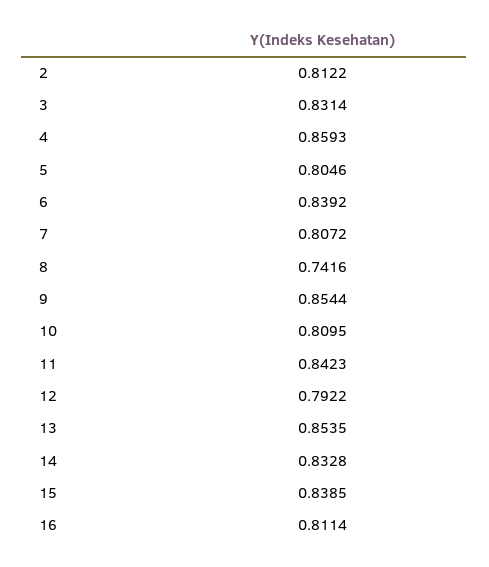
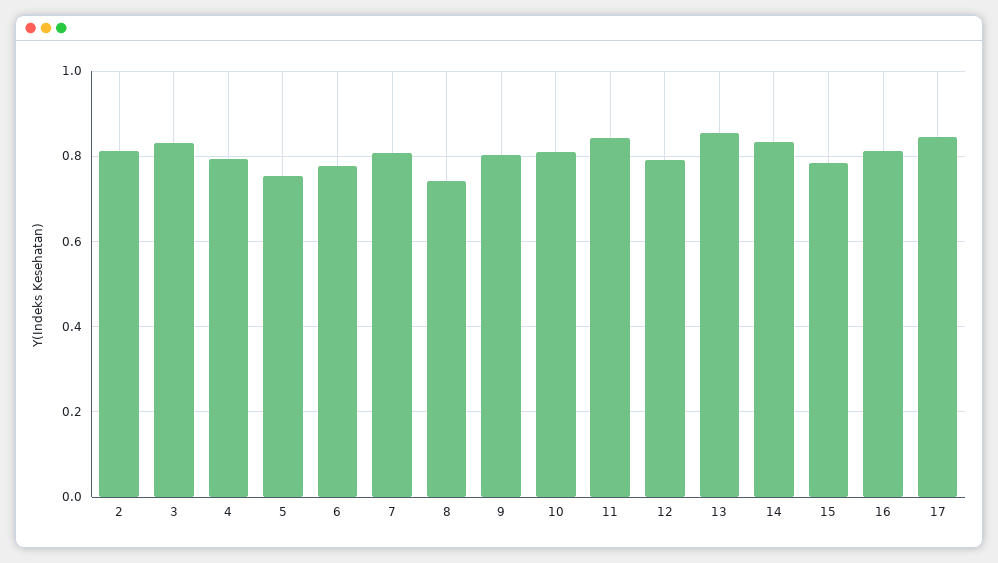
  {
    "2": 0.8122,
    "3": 0.8314,
-   "4": 0.8593,
+   "4": 0.8,
-   "5": 0.8046,
+   "5": 0.76,
-   "6": 0.8392,
+   "6": 0.78,
    "7": 0.8072,
    "8": 0.7416,
-   "9": 0.8544,
+   "9": 0.8,
    "10": 0.8095,
    "11": 0.8423,
    "12": 0.7922,
    "13": 0.8535,
    "14": 0.8328,
-   "15": 0.8385,
+   "15": 0.78,
-   "16": 0.8114
+   "16": 0.8114,
+   "17": 0.84
  }

